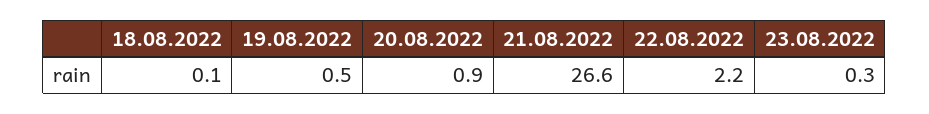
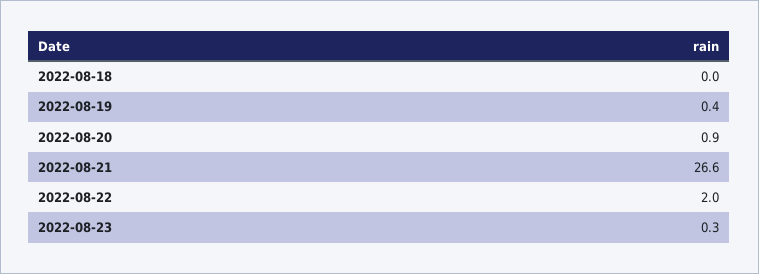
  {
-   "18.08.2022": 0.1,
+   "18.08.2022": 0,
-   "19.08.2022": 0.5,
+   "19.08.2022": 0.4,
    "20.08.2022": 0.9,
    "21.08.2022": 26.6,
-   "22.08.2022": 2.2,
+   "22.08.2022": 2,
    "23.08.2022": 0.3
  }

